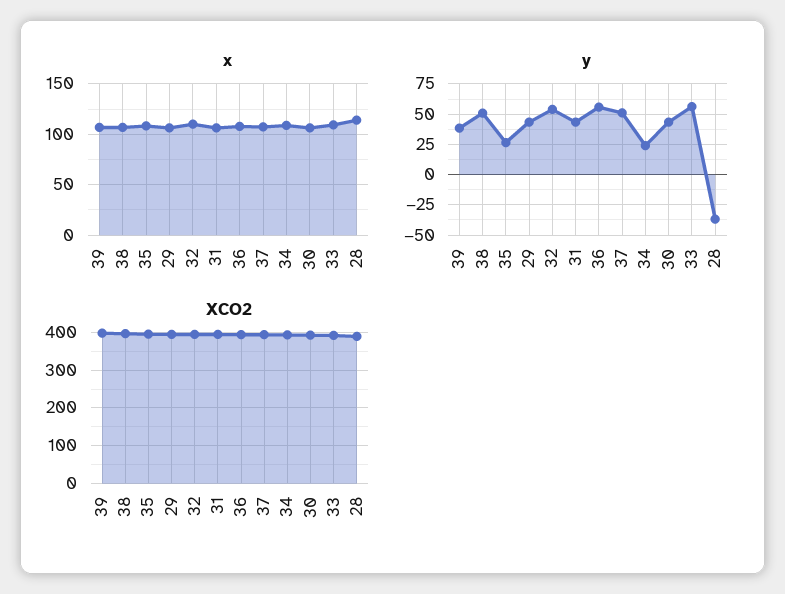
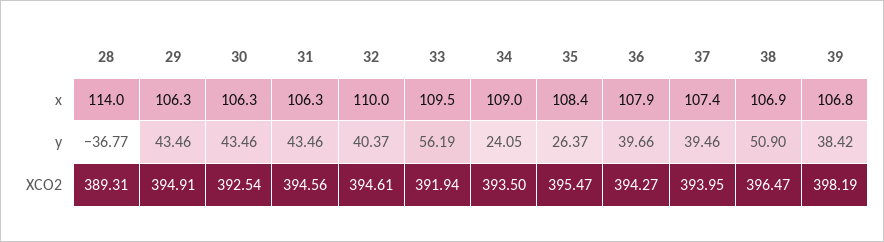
  {
    "x": {
      "39": 106.8,
      "38": 106.9,
      "35": 108.4,
      "29": 106.3,
      "32": 110,
      "31": 106.3,
      "36": 107.9,
      "37": 107.4,
      "34": 109,
      "30": 106.3,
      "33": 109.5,
      "28": 114
    },
    "y": {
      "39": 38.42,
      "38": 50.9,
      "35": 26.37,
      "29": 43.46,
-     "32": 55,
+     "32": 40.37,
      "31": 43.46,
-     "36": 55,
+     "36": 39.66,
-     "37": 50,
+     "37": 39.46,
      "34": 24.05,
      "30": 43.46,
      "33": 56.19,
      "28": -36.77
    },
    "XCO2": {
      "39": 398.19,
      "38": 396.47,
      "35": 395.47,
      "29": 394.91,
      "32": 394.61,
      "31": 394.56,
      "36": 394.27,
      "37": 393.95,
      "34": 393.5,
      "30": 392.54,
      "33": 391.94,
      "28": 389.31
    }
  }

